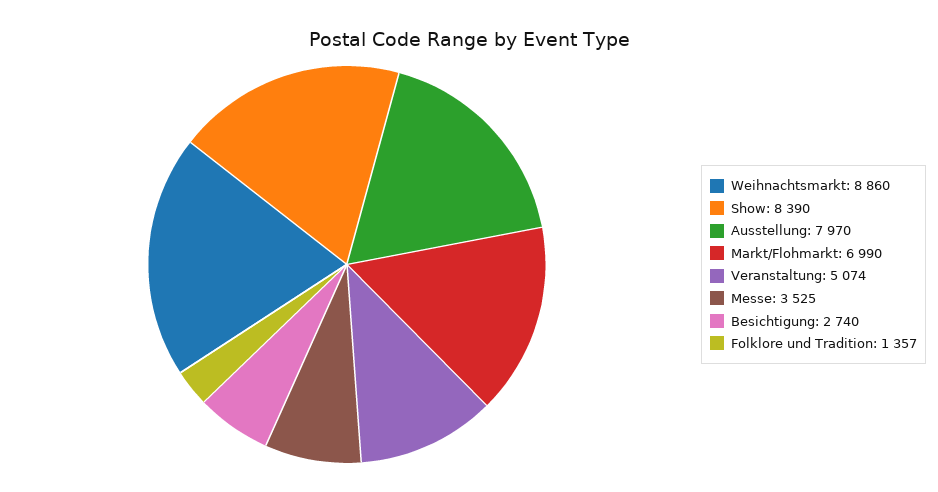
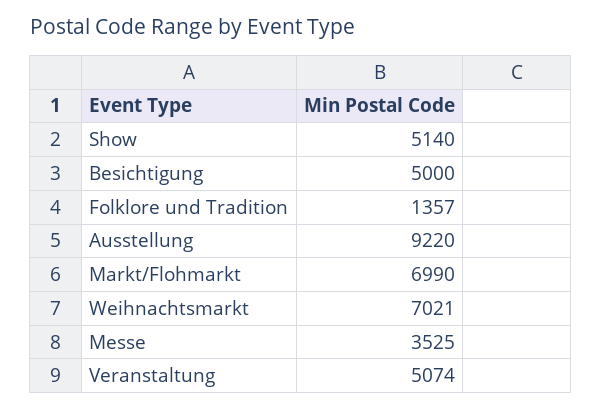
  {
-   "Weihnachtsmarkt": 8860,
+   "Weihnachtsmarkt": 7021,
-   "Show": 8390,
+   "Show": 5140,
-   "Ausstellung": 7970,
+   "Ausstellung": 9220,
    "Markt/Flohmarkt": 6990,
    "Veranstaltung": 5074,
    "Messe": 3525,
-   "Besichtigung": 2740,
+   "Besichtigung": 5000,
    "Folklore und Tradition": 1357
  }

